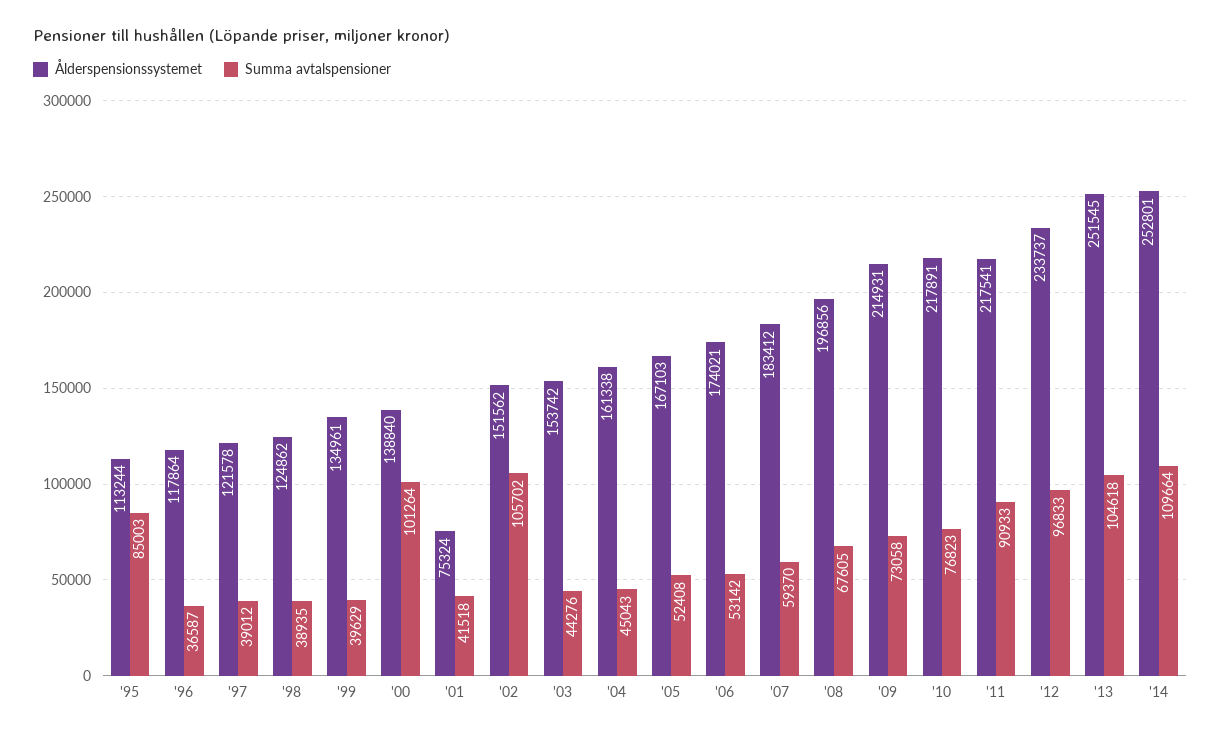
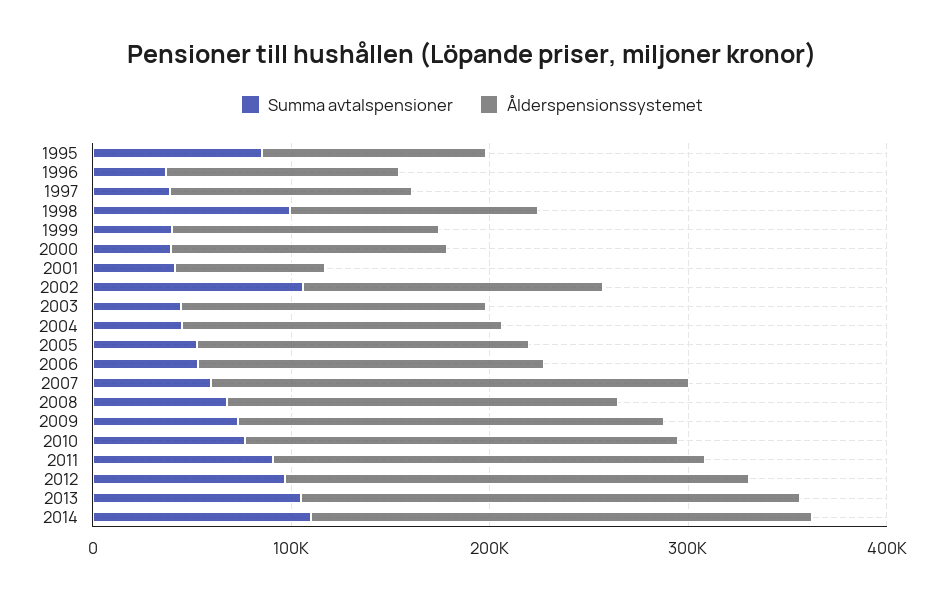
  {
    "Ålderspensionssystemet": {
      "'95": 113244,
      "'96": 117864,
      "'97": 121578,
      "'98": 124862,
      "'99": 134961,
      "'00": 138840,
      "'01": 75324,
      "'02": 151562,
      "'03": 153742,
      "'04": 161338,
      "'05": 167103,
      "'06": 174021,
-     "'07": 183412,
+     "'07": 240000,
      "'08": 196856,
      "'09": 214931,
      "'10": 217891,
      "'11": 217541,
      "'12": 233737,
      "'13": 251545,
      "'14": 252801
    },
    "Summa avtalspensioner": {
      "'95": 85003,
      "'96": 36587,
      "'97": 39012,
-     "'98": 38935,
+     "'98": 100000,
      "'99": 39629,
-     "'00": 101264,
+     "'00": 40000,
      "'01": 41518,
      "'02": 105702,
      "'03": 44276,
      "'04": 45043,
      "'05": 52408,
      "'06": 53142,
      "'07": 59370,
      "'08": 67605,
      "'09": 73058,
      "'10": 76823,
      "'11": 90933,
      "'12": 96833,
      "'13": 104618,
      "'14": 109664
    }
  }

